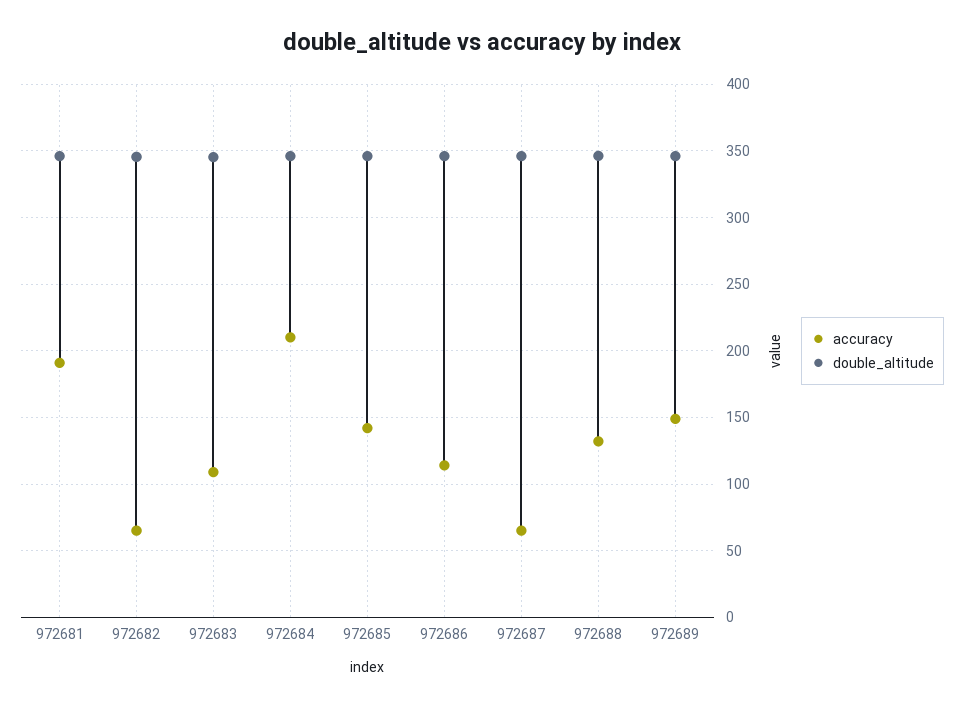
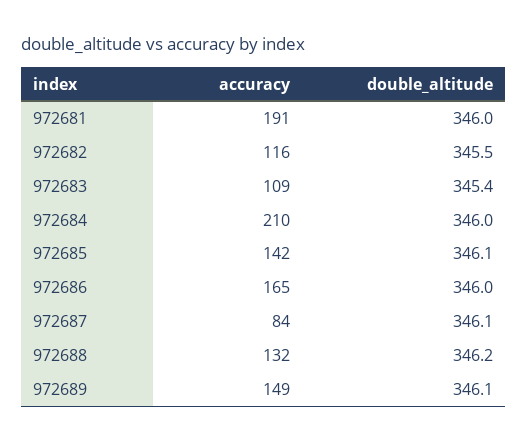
  {
    "accuracy": {
      "972681": 191,
-     "972682": 65,
+     "972682": 116,
      "972683": 109,
      "972684": 210,
      "972685": 142,
-     "972686": 115,
+     "972686": 165,
-     "972687": 65,
+     "972687": 84,
      "972688": 132,
      "972689": 149
    },
    "double_altitude": {
      "972681": 346,
      "972682": 345.5,
      "972683": 345.4,
      "972684": 346,
      "972685": 346.1,
      "972686": 346,
      "972687": 346.1,
      "972688": 346.2,
      "972689": 346.1
    }
  }

